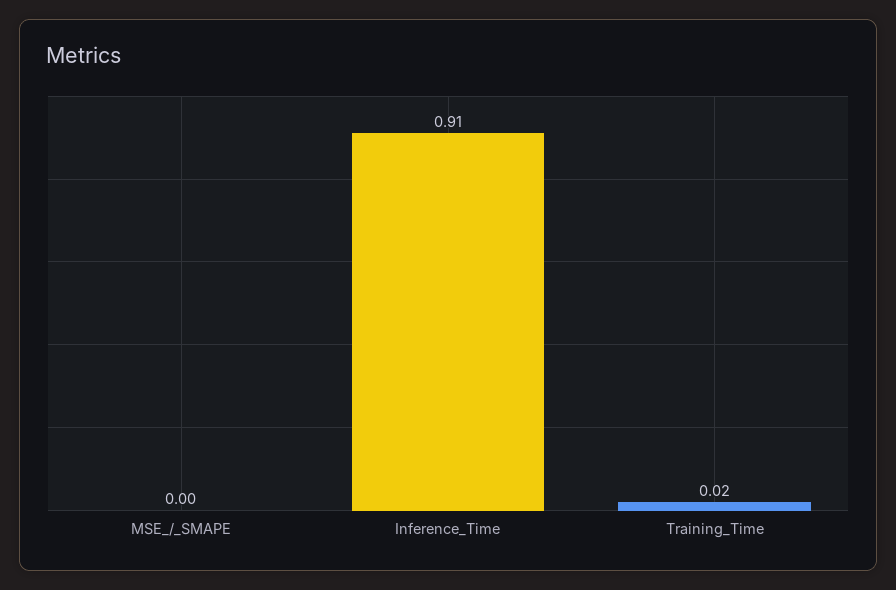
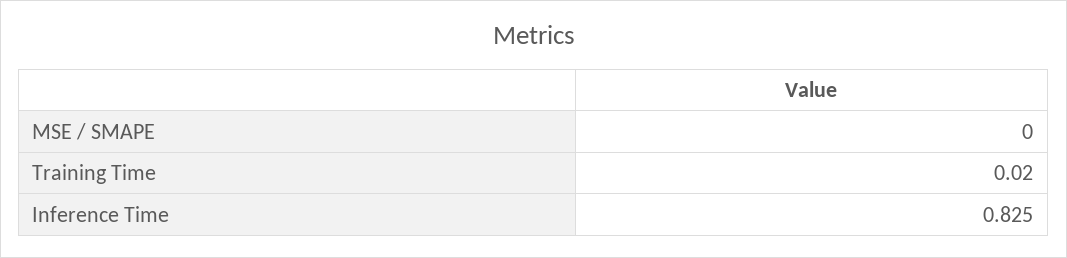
  {
    "MSE_/_SMAPE": 0,
-   "Inference_Time": 0.91,
+   "Inference_Time": 0.825,
    "Training_Time": 0.02
  }

